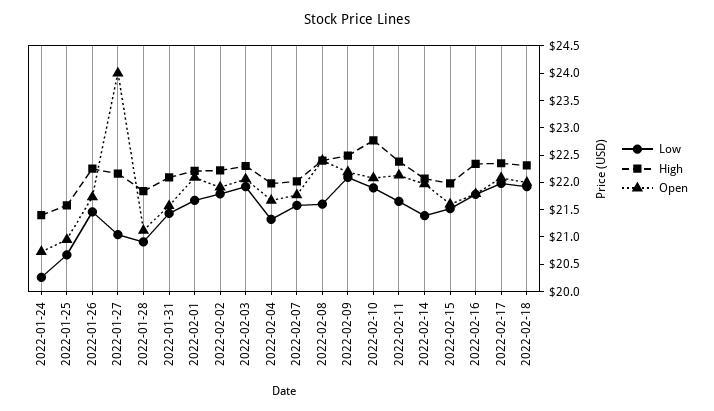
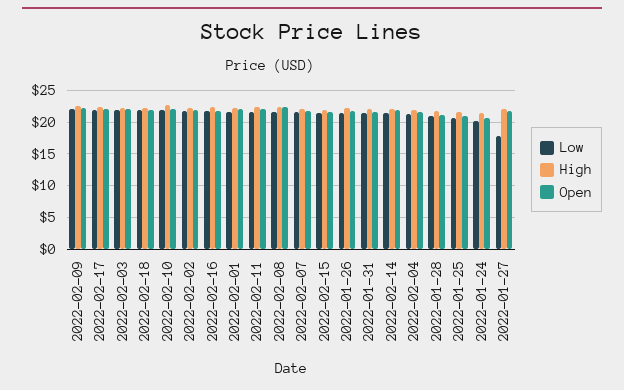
  {
    "Low": {
      "2022-01-24": 20.25,
      "2022-01-25": 20.75,
      "2022-01-26": 21.5,
-     "2022-01-27": 21,
+     "2022-01-27": 18,
      "2022-01-28": 21,
      "2022-01-31": 21.5,
      "2022-02-01": 21.75,
      "2022-02-02": 21.75,
      "2022-02-03": 22,
      "2022-02-04": 21.25,
      "2022-02-07": 21.5,
      "2022-02-08": 21.5,
      "2022-02-09": 22,
      "2022-02-10": 22,
      "2022-02-11": 21.75,
      "2022-02-14": 21.5,
      "2022-02-15": 21.5,
      "2022-02-16": 21.75,
      "2022-02-17": 22,
      "2022-02-18": 22
    },
    "High": {
      "2022-01-24": 21.5,
      "2022-01-25": 21.5,
      "2022-01-26": 22.25,
      "2022-01-27": 22.25,
      "2022-01-28": 21.75,
      "2022-01-31": 22,
      "2022-02-01": 22.25,
      "2022-02-02": 22.25,
      "2022-02-03": 22.25,
      "2022-02-04": 22,
      "2022-02-07": 22,
      "2022-02-08": 22.5,
      "2022-02-09": 22.5,
      "2022-02-10": 22.75,
      "2022-02-11": 22.5,
      "2022-02-14": 22,
      "2022-02-15": 22,
      "2022-02-16": 22.25,
      "2022-02-17": 22.25,
      "2022-02-18": 22.25
    },
    "Open": {
      "2022-01-24": 20.75,
      "2022-01-25": 21,
      "2022-01-26": 21.75,
-     "2022-01-27": 24,
+     "2022-01-27": 22,
      "2022-01-28": 21,
      "2022-01-31": 21.5,
      "2022-02-01": 22,
      "2022-02-02": 22,
      "2022-02-03": 22,
      "2022-02-04": 21.75,
      "2022-02-07": 21.75,
      "2022-02-08": 22.5,
      "2022-02-09": 22.25,
      "2022-02-10": 22,
      "2022-02-11": 22.25,
      "2022-02-14": 22,
      "2022-02-15": 21.5,
      "2022-02-16": 21.75,
      "2022-02-17": 22,
      "2022-02-18": 22
    }
  }

